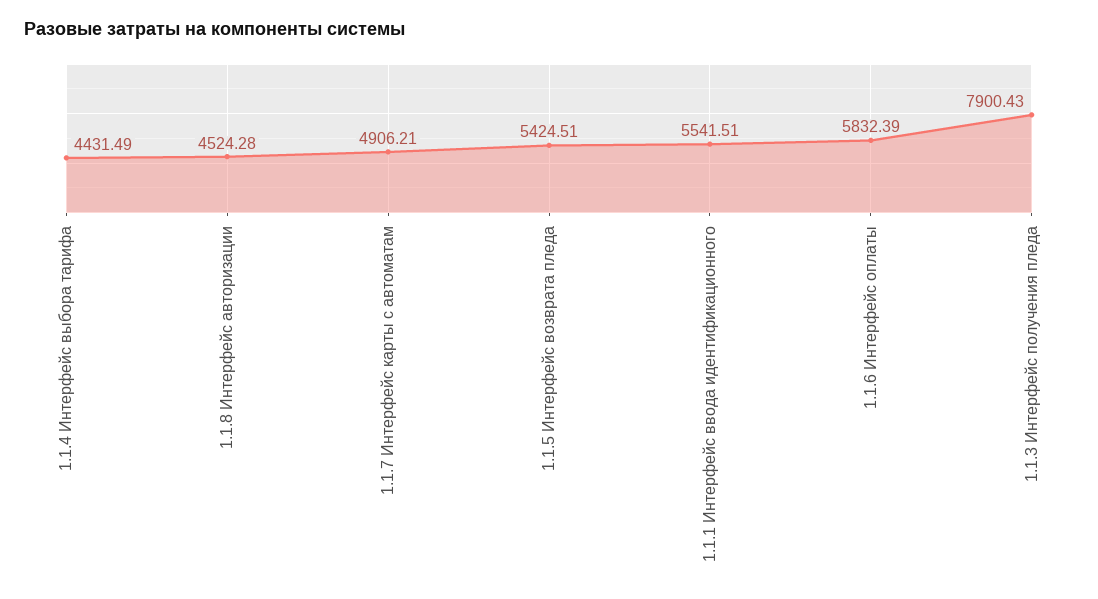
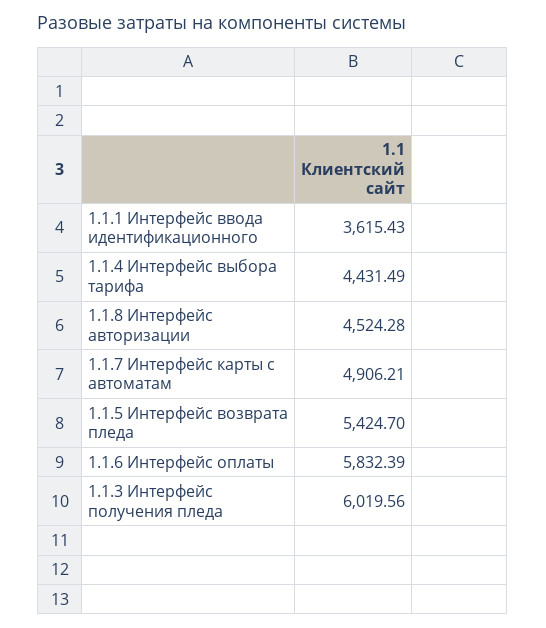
  {
    "1.1.4 Интерфейс выбора тарифа": 4431.49,
    "1.1.8 Интерфейс авторизации": 4524.28,
    "1.1.7 Интерфейс карты с автоматам": 4906.21,
-   "1.1.5 Интерфейс возврата пледа": 5424.51,
+   "1.1.5 Интерфейс возврата пледа": 5424.7,
-   "1.1.1 Интерфейс ввода идентификационного": 5541.51,
+   "1.1.1 Интерфейс ввода идентификационного": 3615.43,
    "1.1.6 Интерфейс оплаты": 5832.39,
-   "1.1.3 Интерфейс получения пледа": 7900.43
+   "1.1.3 Интерфейс получения пледа": 6019.56
  }

